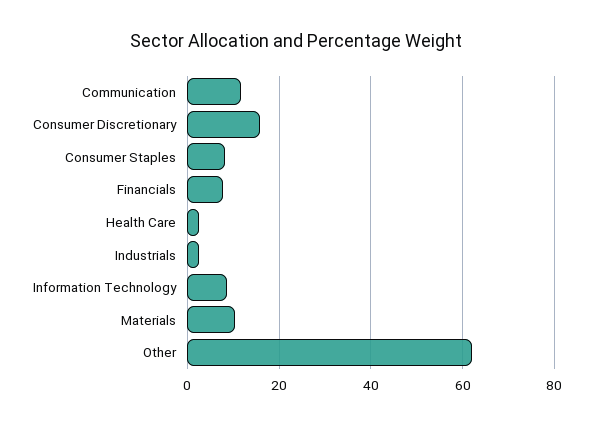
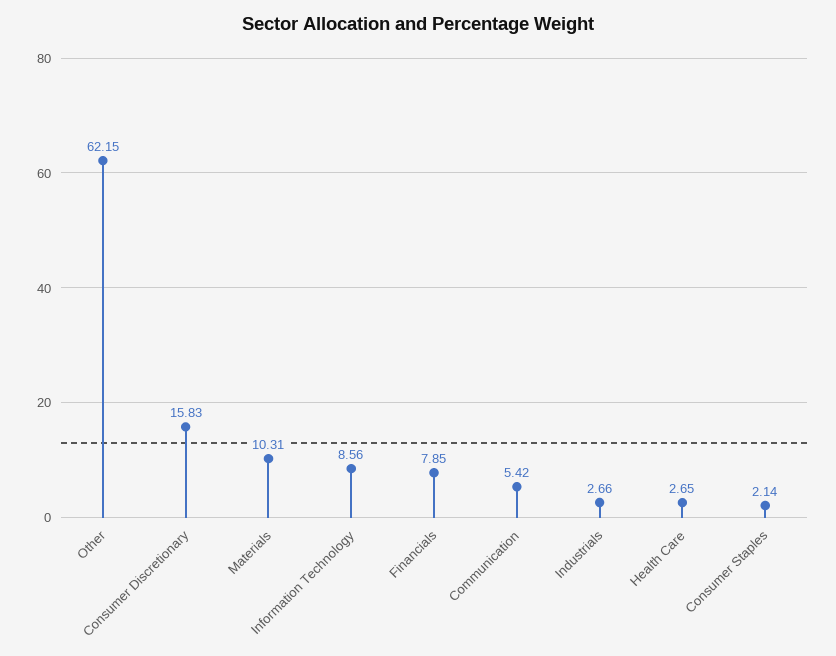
  {
-   "Communication": 12,
+   "Communication": 5.42,
    "Consumer Discretionary": 15.83,
-   "Consumer Staples": 8,
+   "Consumer Staples": 2.14,
    "Financials": 7.85,
    "Health Care": 2.65,
    "Industrials": 2.66,
    "Information Technology": 8.56,
    "Materials": 10.31,
    "Other": 62.15
  }

